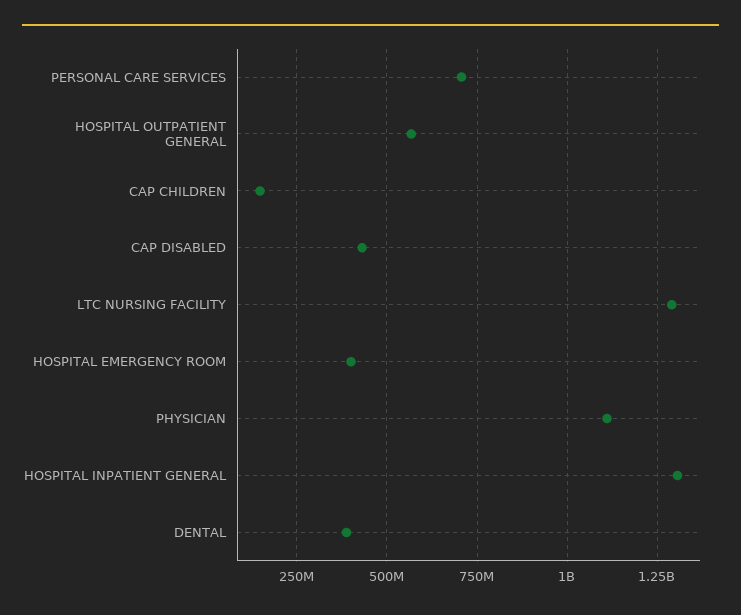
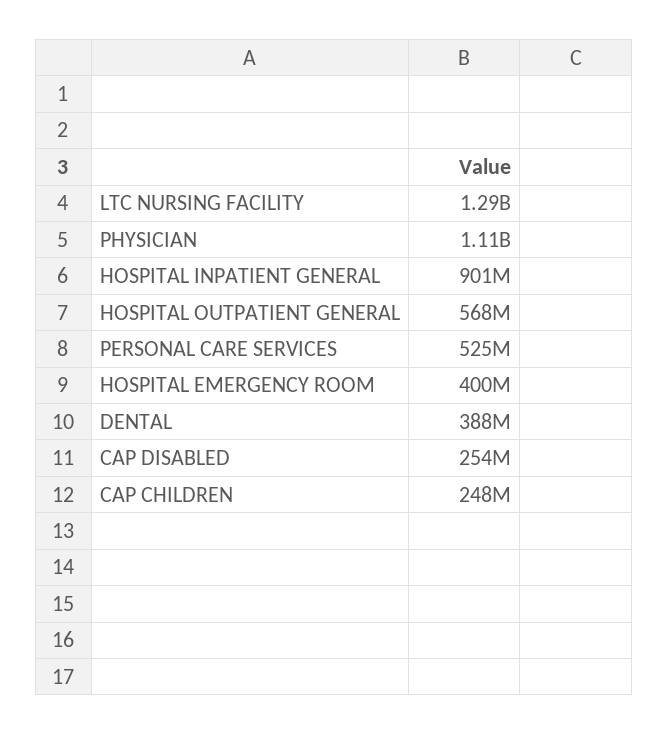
  {
-   "PERSONAL CARE SERVICES": 700000000,
+   "PERSONAL CARE SERVICES": 525000000,
    "HOSPITAL OUTPATIENT GENERAL": 568000000,
-   "CAP CHILDREN": 150000000,
+   "CAP CHILDREN": 248000000,
-   "CAP DISABLED": 425000000,
+   "CAP DISABLED": 254000000,
    "LTC NURSING FACILITY": 1290000000,
    "HOSPITAL EMERGENCY ROOM": 400000000,
    "PHYSICIAN": 1110000000,
-   "HOSPITAL INPATIENT GENERAL": 1300000000,
+   "HOSPITAL INPATIENT GENERAL": 901000000,
    "DENTAL": 388000000
  }

